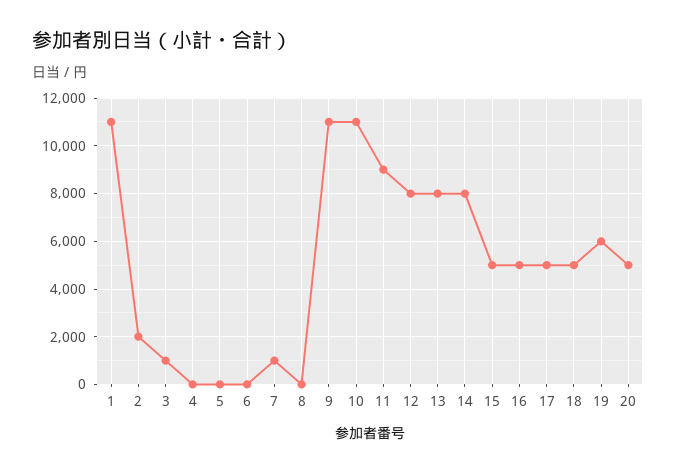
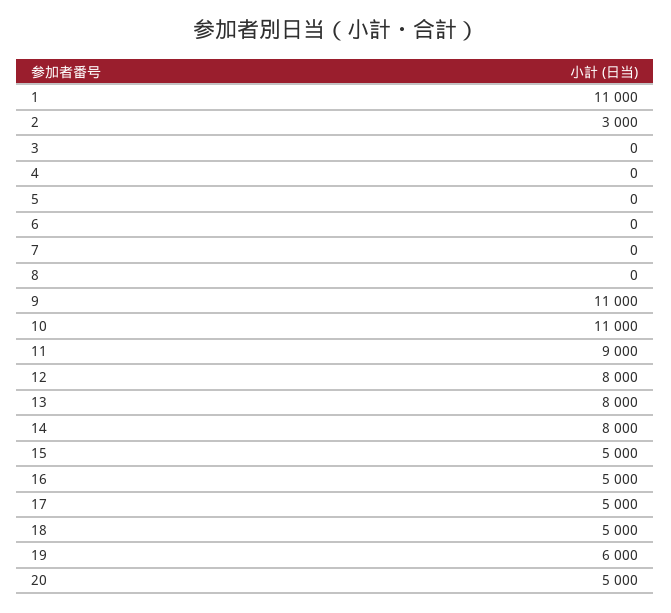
  {
    "1": 11000,
-   "2": 2000,
+   "2": 3000,
-   "3": 1000,
+   "3": 0,
    "4": 0,
    "5": 0,
    "6": 0,
-   "7": 1000,
+   "7": 0,
    "8": 0,
    "9": 11000,
    "10": 11000,
    "11": 9000,
    "12": 8000,
    "13": 8000,
    "14": 8000,
    "15": 5000,
    "16": 5000,
    "17": 5000,
    "18": 5000,
    "19": 6000,
    "20": 5000
  }

